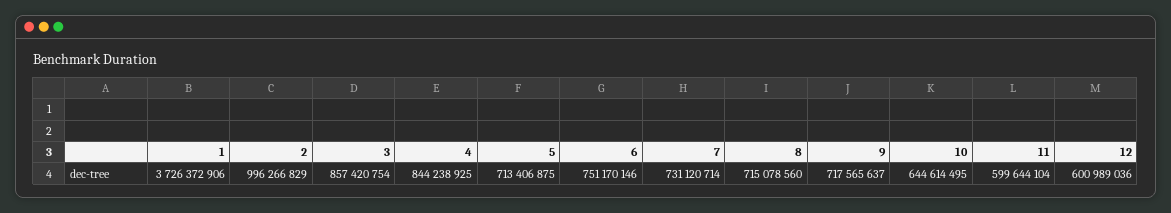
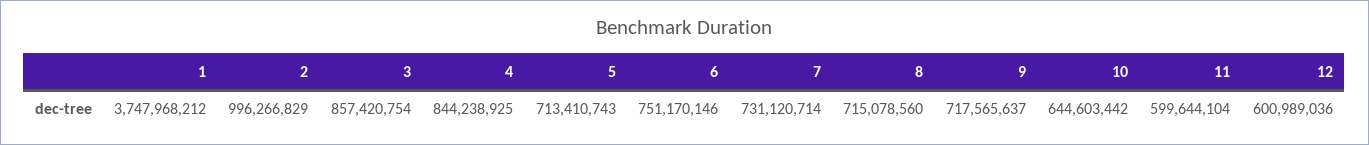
  {
-   "1": 3726372906,
+   "1": 3747968212,
    "2": 996266829,
    "3": 857420754,
    "4": 844238925,
-   "5": 713406875,
+   "5": 713410743,
    "6": 751170146,
    "7": 731120714,
    "8": 715078560,
    "9": 717565637,
-   "10": 644614495,
+   "10": 644603442,
    "11": 599644104,
    "12": 600989036
  }

